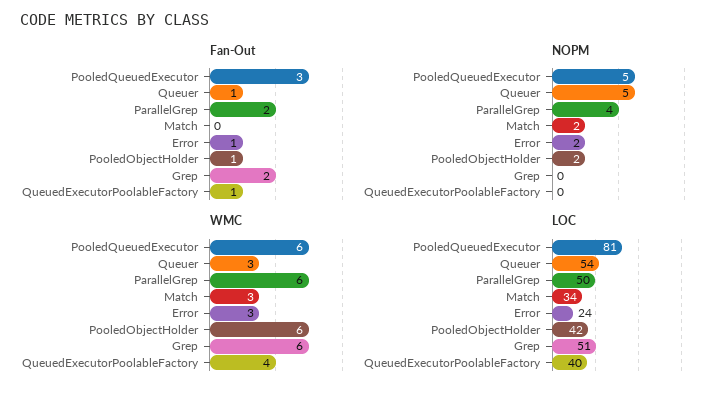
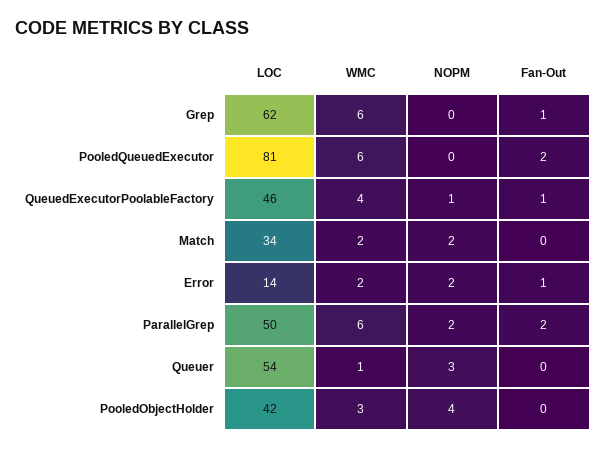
  {
    "Fan-Out": {
-     "PooledQueuedExecutor": 3,
+     "PooledQueuedExecutor": 2,
-     "Queuer": 1,
+     "Queuer": 0,
      "ParallelGrep": 2,
      "Match": 0,
      "Error": 1,
-     "PooledObjectHolder": 1,
+     "PooledObjectHolder": 0,
-     "Grep": 2,
+     "Grep": 1,
      "QueuedExecutorPoolableFactory": 1
    },
    "NOPM": {
-     "PooledQueuedExecutor": 5,
+     "PooledQueuedExecutor": 0,
-     "Queuer": 5,
+     "Queuer": 3,
-     "ParallelGrep": 4,
+     "ParallelGrep": 2,
      "Match": 2,
      "Error": 2,
-     "PooledObjectHolder": 2,
+     "PooledObjectHolder": 4,
      "Grep": 0,
-     "QueuedExecutorPoolableFactory": 0
+     "QueuedExecutorPoolableFactory": 1
    },
    "WMC": {
      "PooledQueuedExecutor": 6,
-     "Queuer": 3,
+     "Queuer": 1,
      "ParallelGrep": 6,
-     "Match": 3,
+     "Match": 2,
-     "Error": 3,
+     "Error": 2,
-     "PooledObjectHolder": 6,
+     "PooledObjectHolder": 3,
      "Grep": 6,
      "QueuedExecutorPoolableFactory": 4
    },
    "LOC": {
      "PooledQueuedExecutor": 81,
      "Queuer": 54,
      "ParallelGrep": 50,
      "Match": 34,
-     "Error": 24,
+     "Error": 14,
      "PooledObjectHolder": 42,
-     "Grep": 51,
+     "Grep": 62,
-     "QueuedExecutorPoolableFactory": 40
+     "QueuedExecutorPoolableFactory": 46
    }
  }

